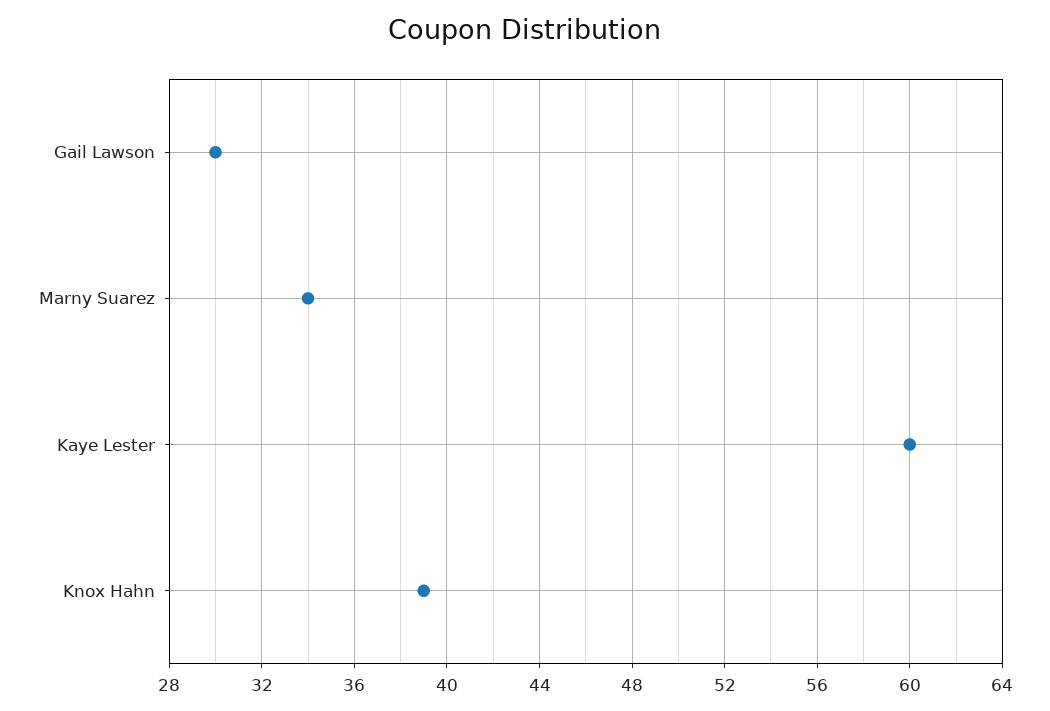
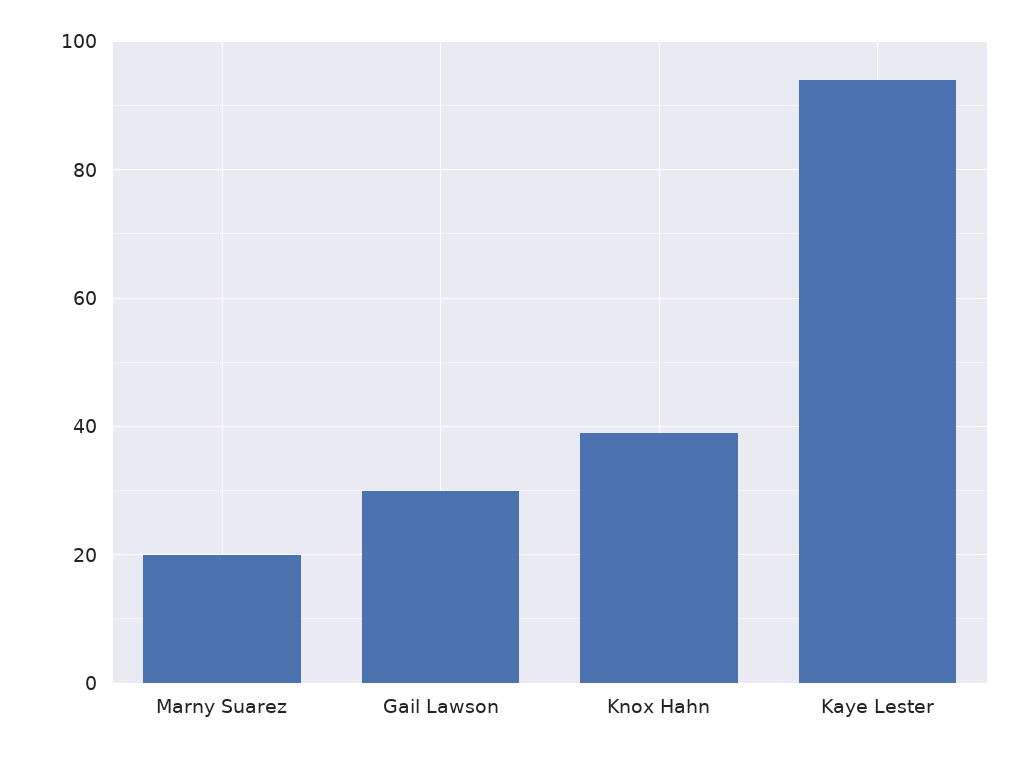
  {
    "Gail Lawson": 30,
-   "Marny Suarez": 34,
+   "Marny Suarez": 20,
-   "Kaye Lester": 60,
+   "Kaye Lester": 95,
    "Knox Hahn": 39
  }

